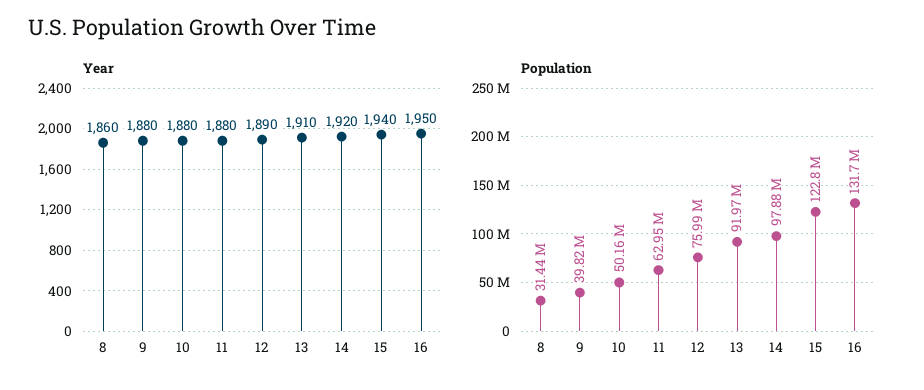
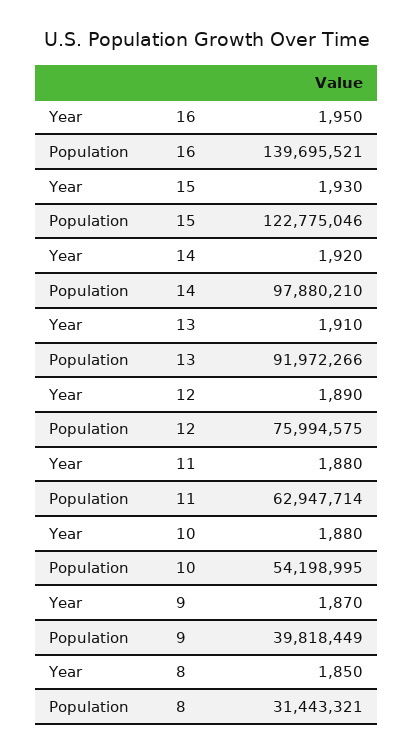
  {
    "Year": {
-     "8": 1860,
+     "8": 1850,
-     "9": 1880,
+     "9": 1870,
      "10": 1880,
      "11": 1880,
      "12": 1890,
      "13": 1910,
      "14": 1920,
-     "15": 1940,
+     "15": 1930,
      "16": 1950
    },
    "Population": {
      "8": 31443321,
      "9": 39818449,
-     "10": 50160000,
+     "10": 54198995,
      "11": 62947714,
      "12": 75994575,
      "13": 91972266,
      "14": 97880210,
      "15": 122775046,
-     "16": 131700000
+     "16": 139695521
    }
  }

